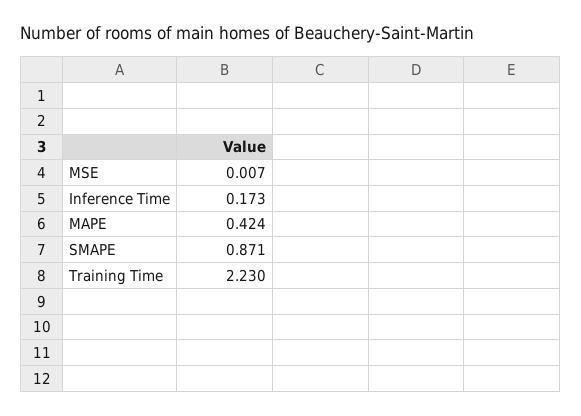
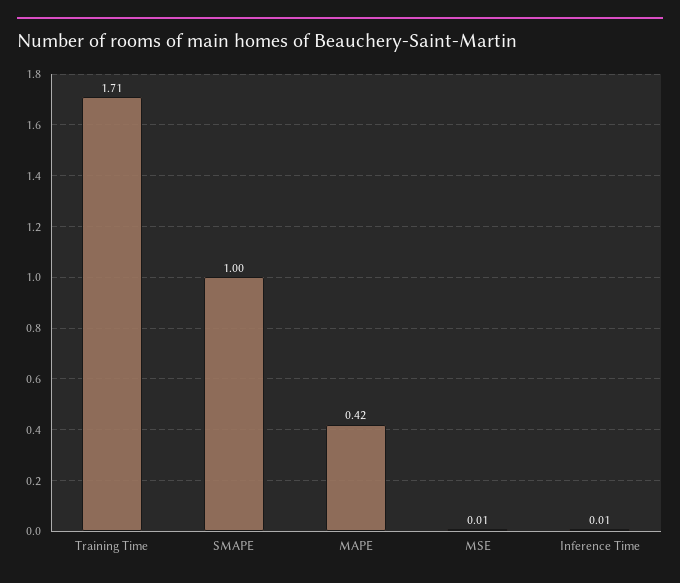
  {
    "MSE": 0.007,
-   "Inference Time": 0.173,
+   "Inference Time": 0.01,
    "MAPE": 0.424,
-   "SMAPE": 0.871,
+   "SMAPE": 1,
-   "Training Time": 2.23
+   "Training Time": 1.71
  }

